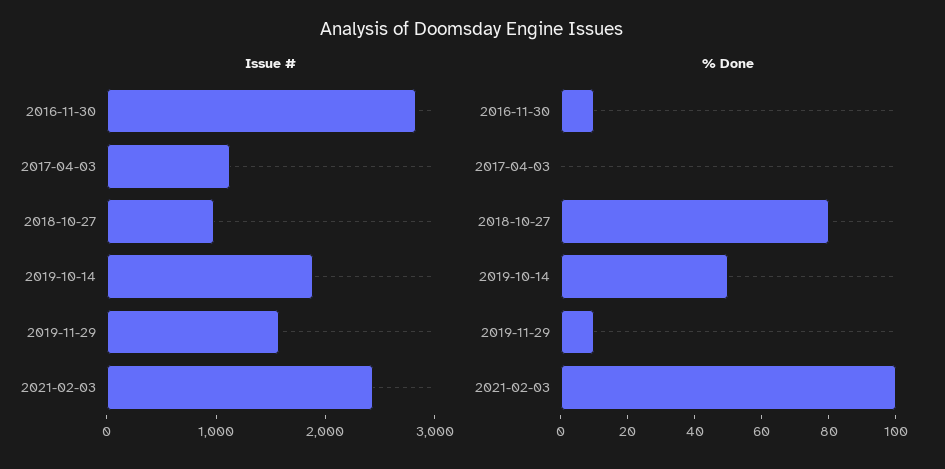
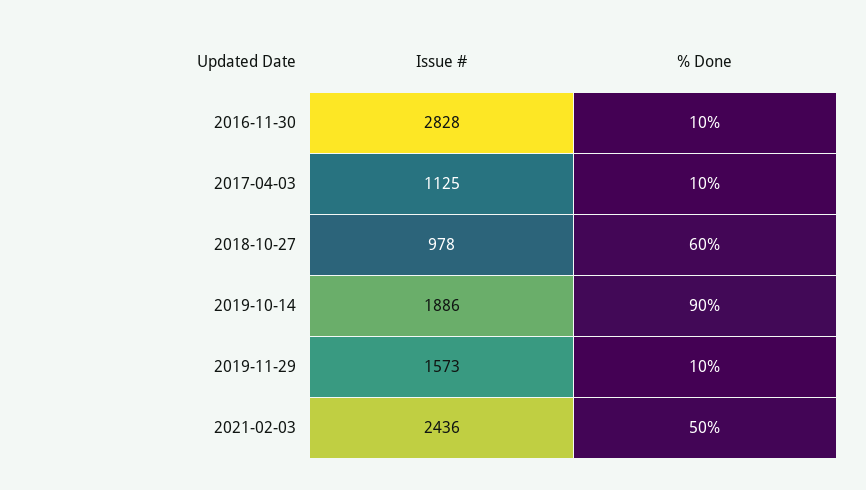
  {
    "Issue #": {
      "2016-11-30": 2828,
      "2017-04-03": 1125,
      "2018-10-27": 978,
      "2019-10-14": 1886,
      "2019-11-29": 1573,
      "2021-02-03": 2436
    },
    "% Done": {
      "2016-11-30": 10,
-     "2017-04-03": 0,
+     "2017-04-03": 10,
-     "2018-10-27": 80,
+     "2018-10-27": 60,
-     "2019-10-14": 50,
+     "2019-10-14": 90,
      "2019-11-29": 10,
-     "2021-02-03": 100
+     "2021-02-03": 50
    }
  }

